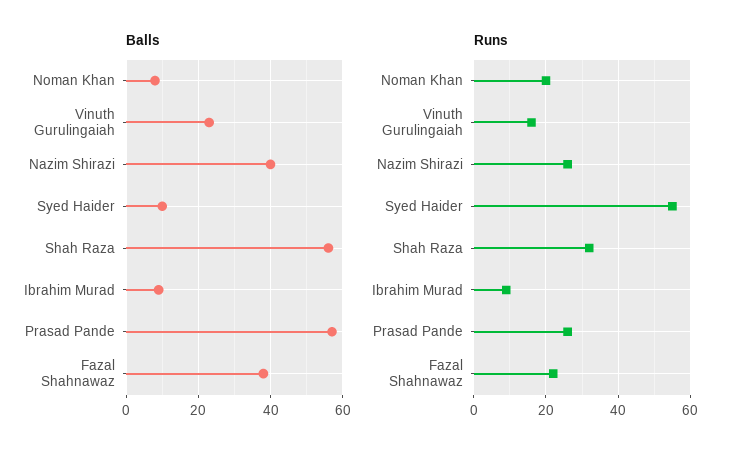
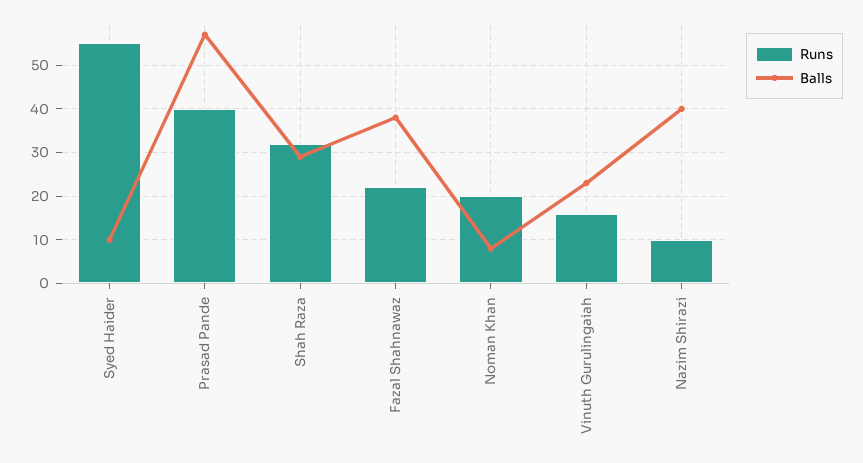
  {
    "Balls": {
      "Noman Khan": 10,
      "Vinuth Gurulingaiah": 25,
      "Nazim Shirazi": 40,
      "Syed Haider": 10,
-     "Shah Raza": 55,
+     "Shah Raza": 30,
-     "Ibrahim Murad": 10,
      "Prasad Pande": 55,
      "Fazal Shahnawaz": 40
    },
    "Runs": {
      "Noman Khan": 20,
      "Vinuth Gurulingaiah": 15,
-     "Nazim Shirazi": 25,
+     "Nazim Shirazi": 10,
      "Syed Haider": 55,
      "Shah Raza": 30,
-     "Ibrahim Murad": 10,
-     "Prasad Pande": 25,
+     "Prasad Pande": 40,
      "Fazal Shahnawaz": 20
    }
  }

